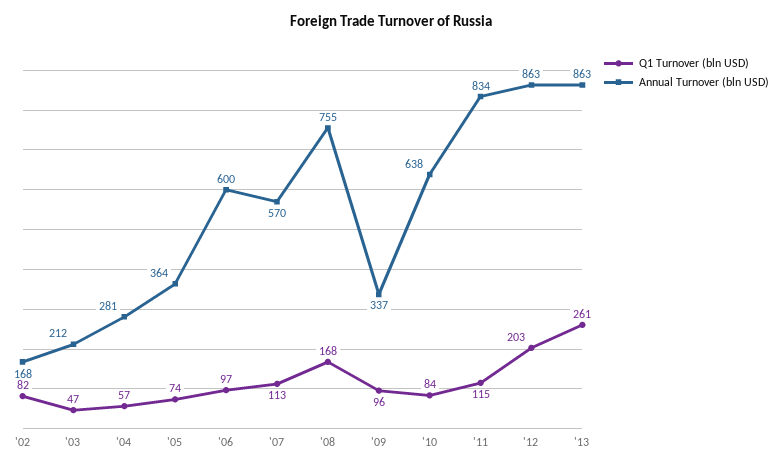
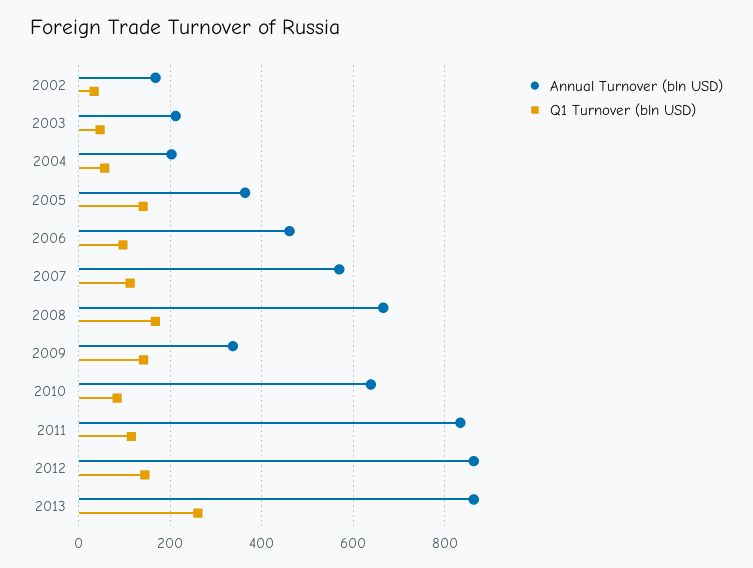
  {
    "Q1 Turnover (bln USD)": {
-     "'02": 82,
+     "'02": 40,
      "'03": 47,
      "'04": 57,
-     "'05": 74,
+     "'05": 140,
      "'06": 97,
      "'07": 113,
      "'08": 168,
-     "'09": 96,
+     "'09": 140,
      "'10": 84,
      "'11": 115,
-     "'12": 203,
+     "'12": 140,
      "'13": 261
    },
    "Annual Turnover (bln USD)": {
      "'02": 168,
      "'03": 212,
-     "'04": 281,
+     "'04": 200,
      "'05": 364,
-     "'06": 600,
+     "'06": 460,
      "'07": 570,
-     "'08": 755,
+     "'08": 660,
      "'09": 337,
      "'10": 638,
      "'11": 834,
      "'12": 863,
      "'13": 863
    }
  }

